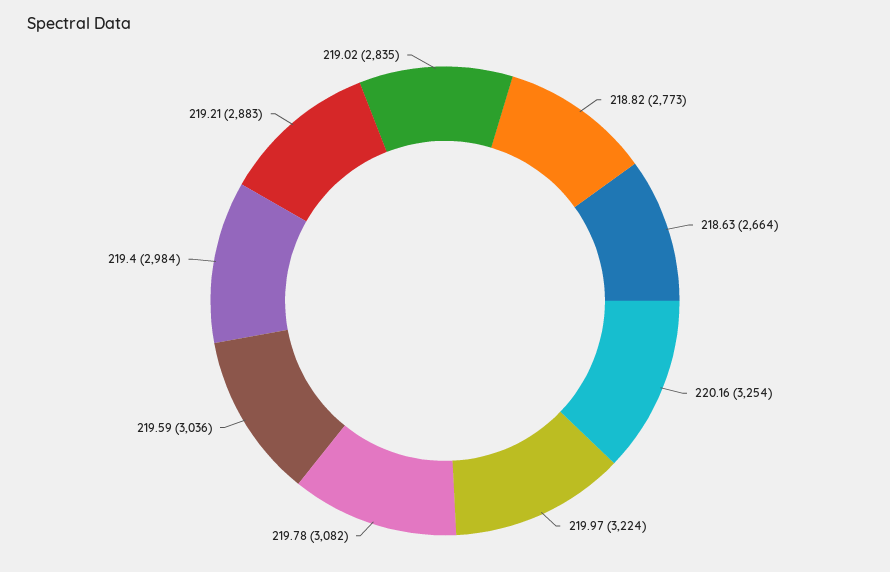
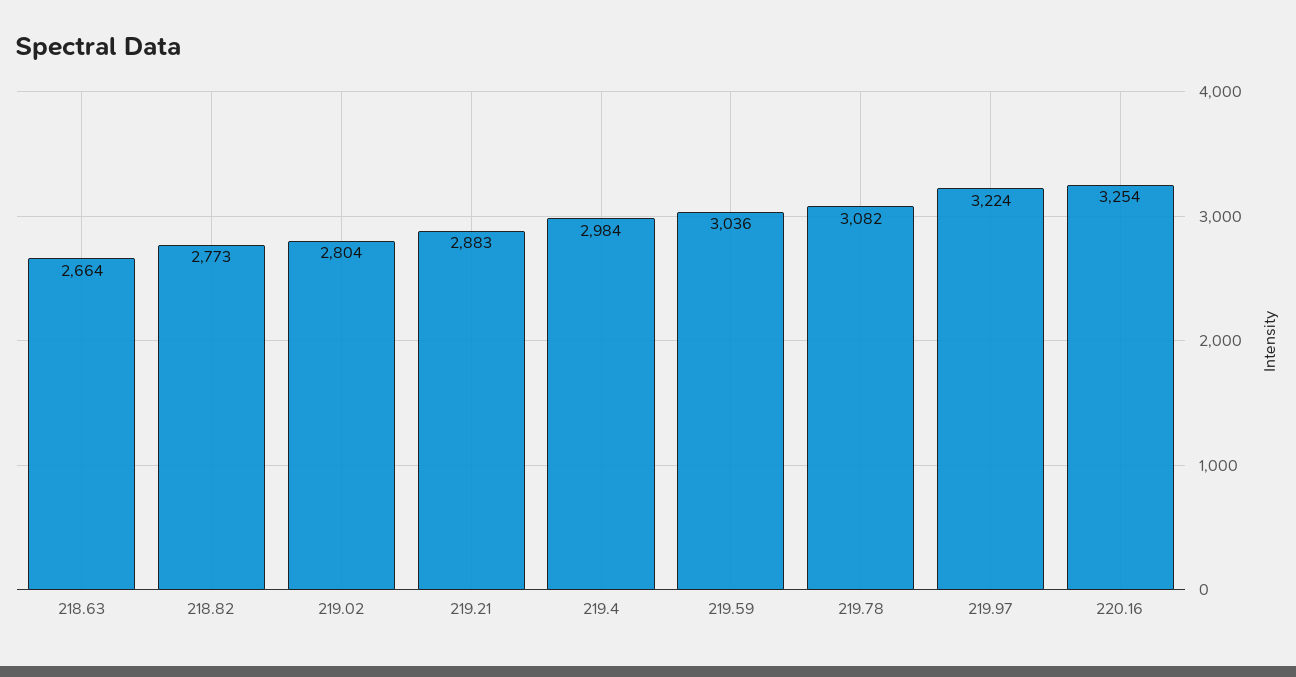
  {
    "218.82": 2773,
    "218.63": 2664,
    "220.16": 3254,
    "219.97": 3224,
    "219.78": 3082,
    "219.59": 3036,
    "219.4": 2984,
    "219.21": 2883,
-   "219.02": 2835
+   "219.02": 2804
  }

